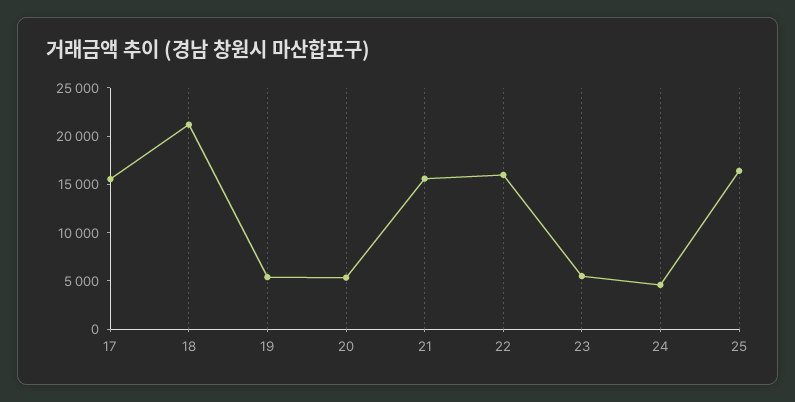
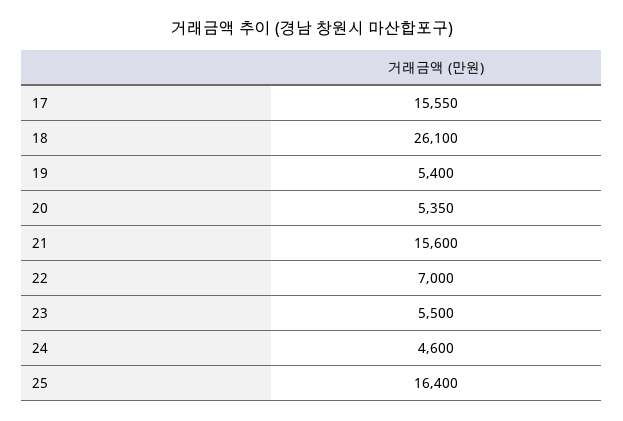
  {
    "17": 15550,
-   "18": 21000,
+   "18": 26100,
    "19": 5400,
    "20": 5350,
    "21": 15600,
-   "22": 16000,
+   "22": 7000,
    "23": 5500,
    "24": 4600,
    "25": 16400
  }

